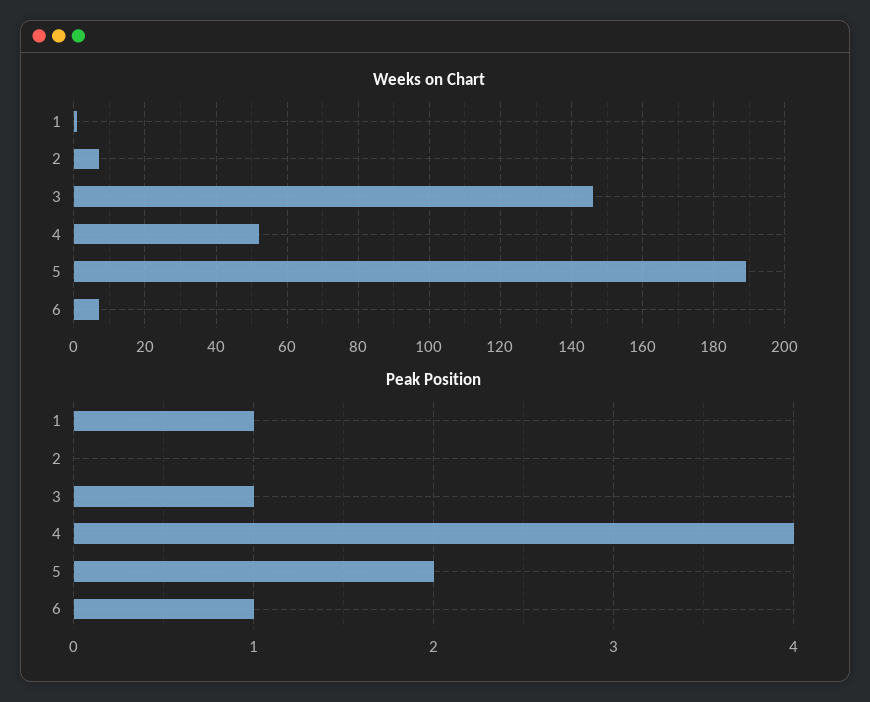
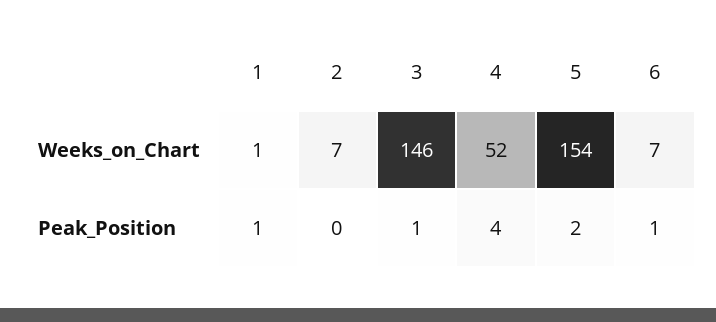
  {
    "Weeks on Chart": {
      "1": 1,
      "2": 7,
      "3": 146,
      "4": 52,
-     "5": 190,
+     "5": 154,
      "6": 7
    },
    "Peak Position": {
      "1": 1,
      "2": 0,
      "3": 1,
      "4": 4,
      "5": 2,
      "6": 1
    }
  }

